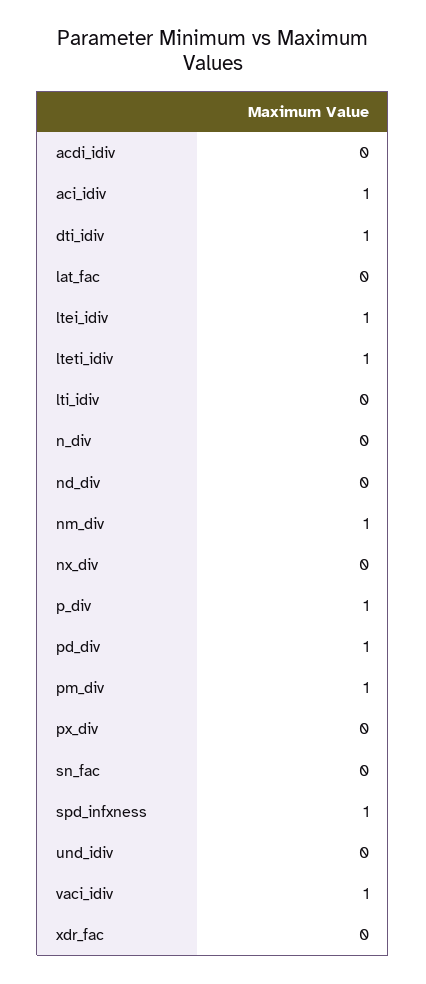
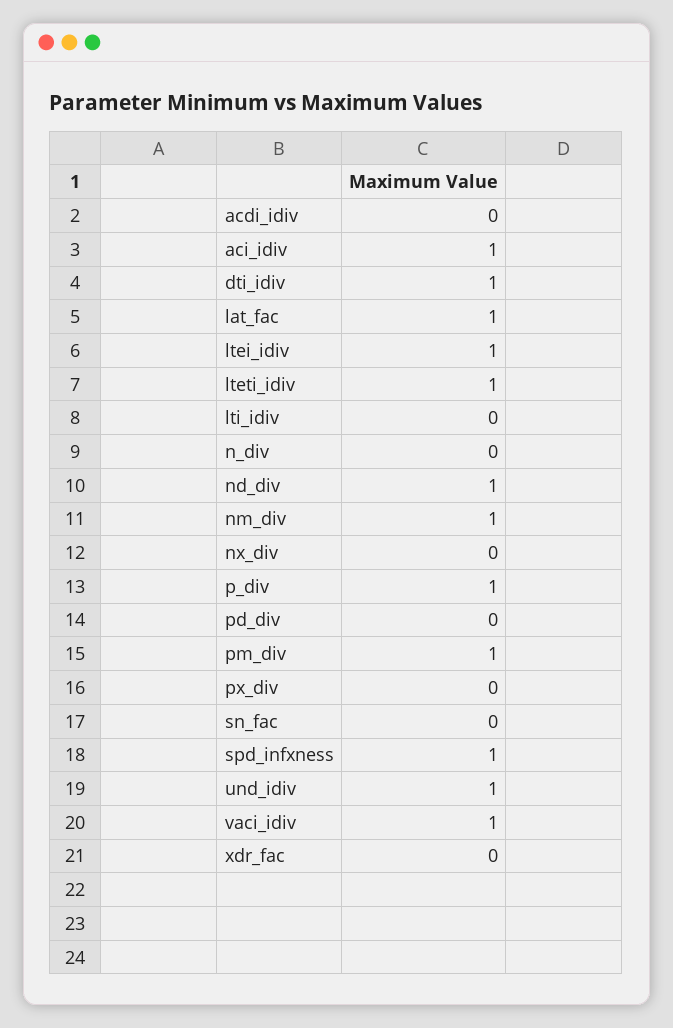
  {
    "acdi_idiv": 0,
    "aci_idiv": 1,
    "dti_idiv": 1,
-   "lat_fac": 0,
+   "lat_fac": 1,
    "ltei_idiv": 1,
    "lteti_idiv": 1,
    "lti_idiv": 0,
    "n_div": 0,
-   "nd_div": 0,
+   "nd_div": 1,
    "nm_div": 1,
    "nx_div": 0,
    "p_div": 1,
-   "pd_div": 1,
+   "pd_div": 0,
    "pm_div": 1,
    "px_div": 0,
    "sn_fac": 0,
    "spd_infxness": 1,
-   "und_idiv": 0,
+   "und_idiv": 1,
    "vaci_idiv": 1,
    "xdr_fac": 0
  }

